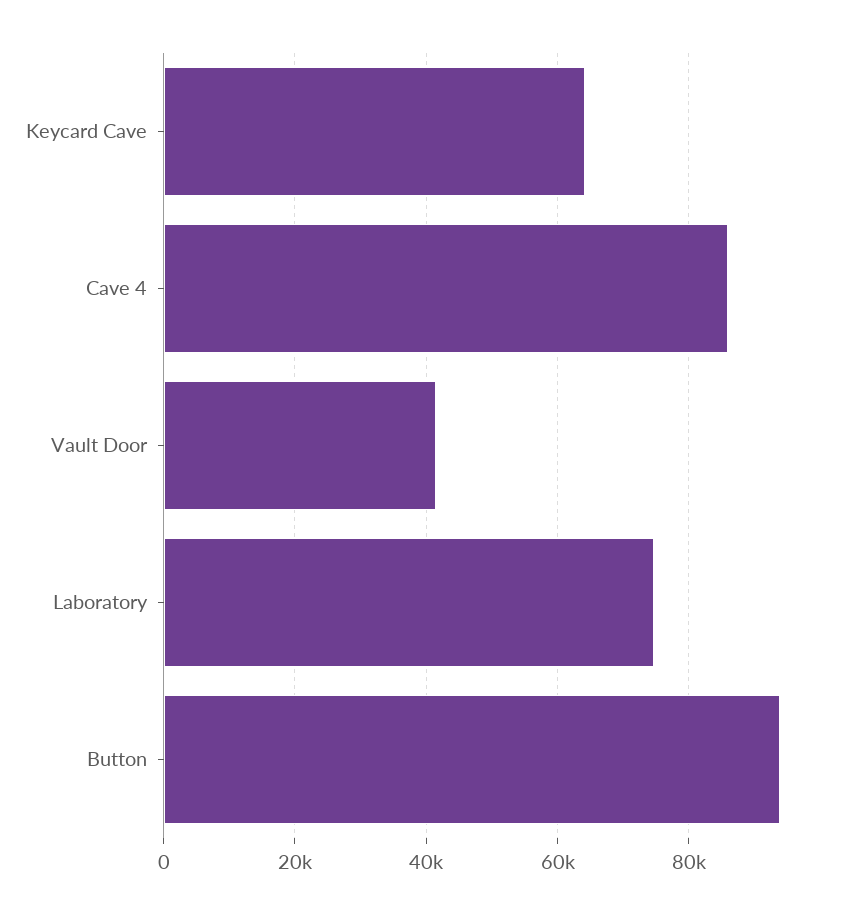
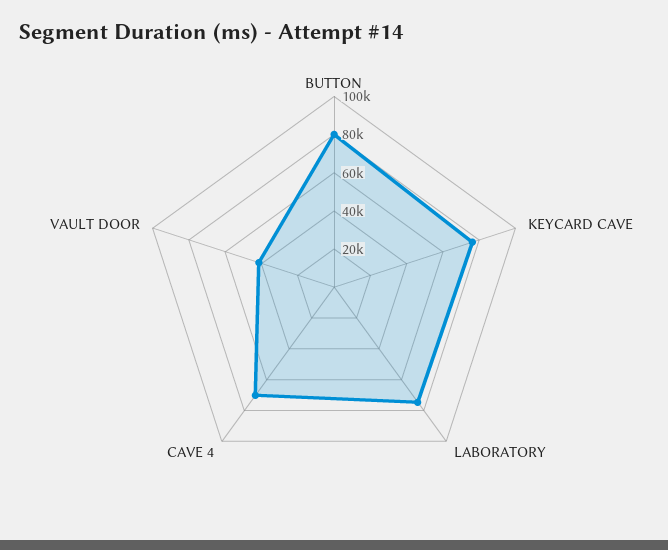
  {
-   "Keycard Cave": 64000,
+   "Keycard Cave": 75000,
-   "Cave 4": 86000,
+   "Cave 4": 70000,
    "Vault Door": 42000,
    "Laboratory": 74000,
-   "Button": 94000
+   "Button": 80000
  }

